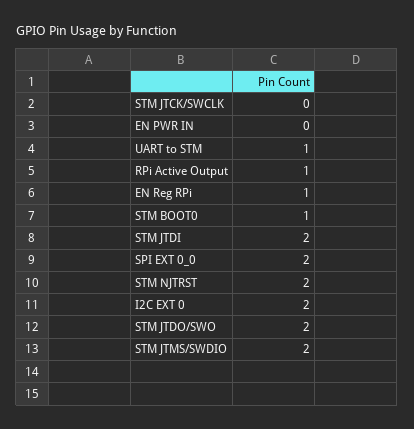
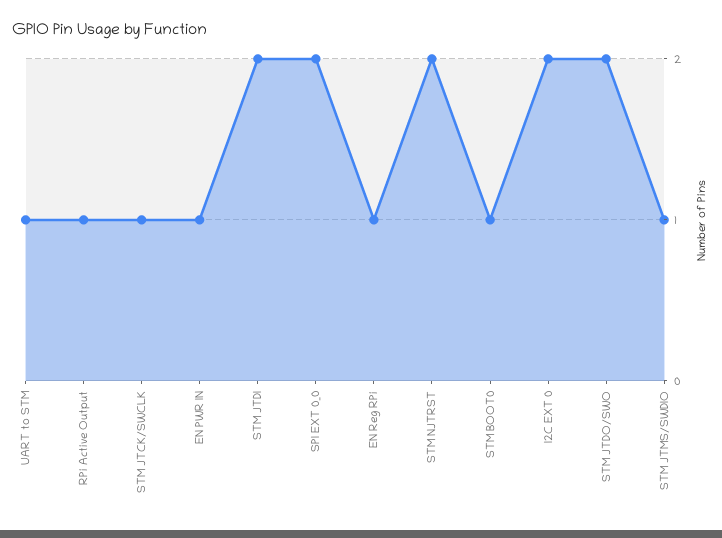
  {
-   "STM JTCK/SWCLK": 0,
+   "STM JTCK/SWCLK": 1,
-   "EN PWR IN": 0,
+   "EN PWR IN": 1,
    "UART to STM": 1,
    "RPi Active Output": 1,
    "EN Reg RPi": 1,
    "STM BOOT0": 1,
    "STM JTDI": 2,
    "SPI EXT 0_0": 2,
    "STM NJTRST": 2,
    "I2C EXT 0": 2,
    "STM JTDO/SWO": 2,
-   "STM JTMS/SWDIO": 2
+   "STM JTMS/SWDIO": 1
  }

